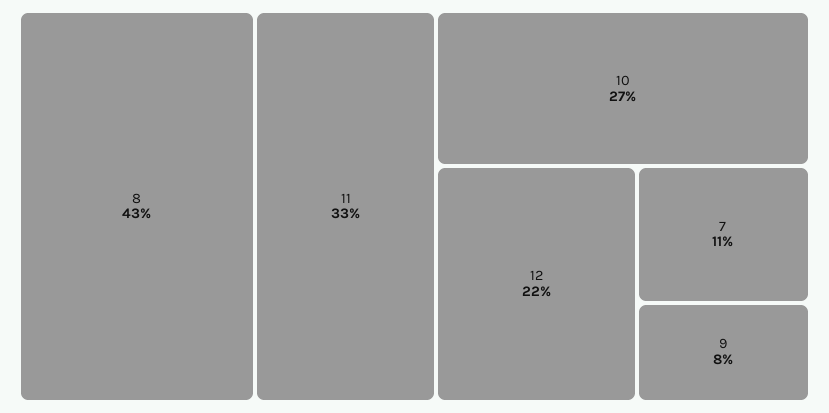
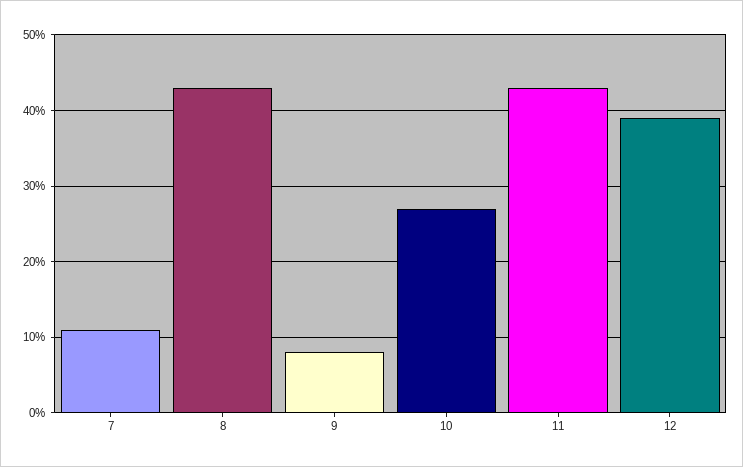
  {
    "8": 43,
-   "11": 33,
+   "11": 43,
    "10": 27,
-   "12": 22,
+   "12": 39,
    "7": 11,
    "9": 8
  }

